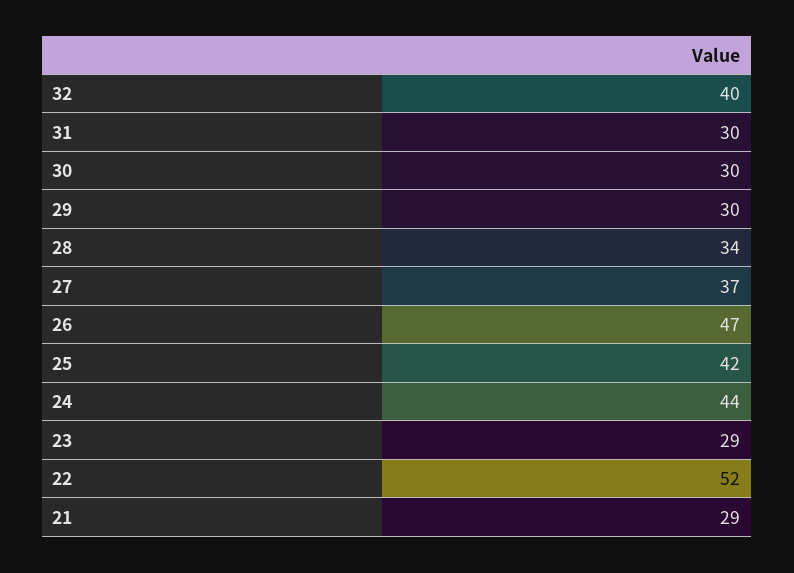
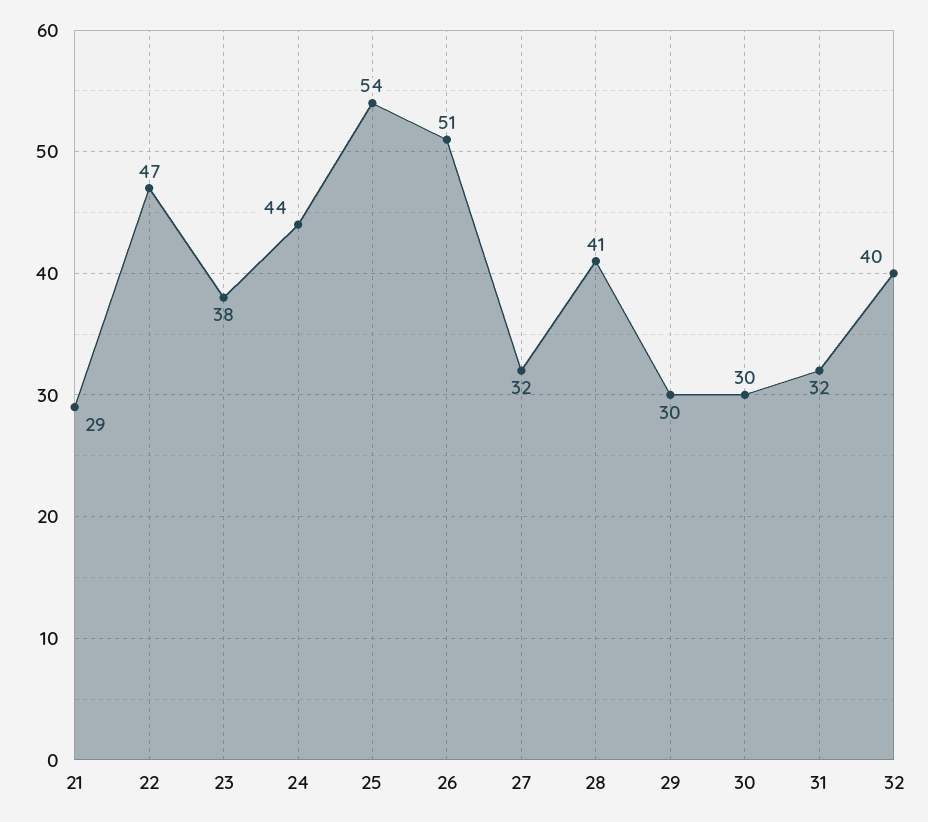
  {
    "32": 40,
-   "31": 30,
+   "31": 32,
    "30": 30,
    "29": 30,
-   "28": 34,
+   "28": 41,
-   "27": 37,
+   "27": 32,
-   "26": 47,
+   "26": 51,
-   "25": 42,
+   "25": 54,
    "24": 44,
-   "23": 29,
+   "23": 38,
-   "22": 52,
+   "22": 47,
    "21": 29
  }

